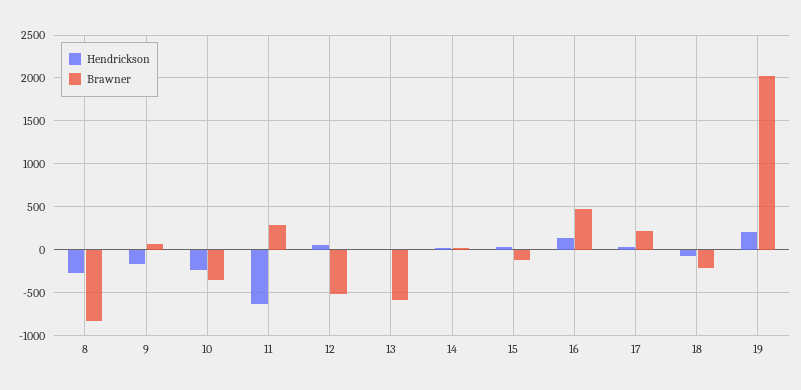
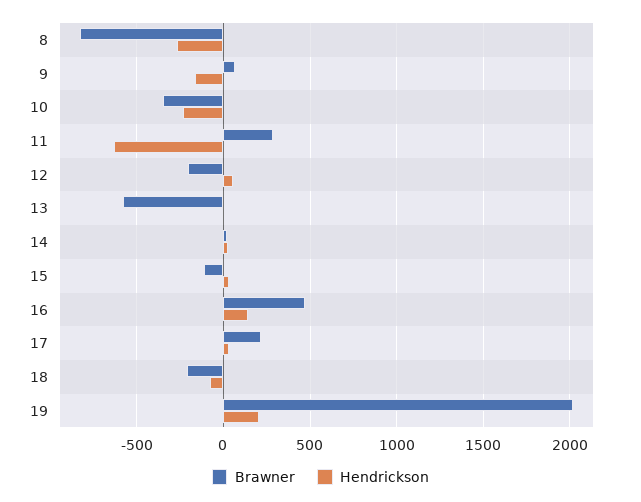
  {
    "Hendrickson": {
      "8": -250,
      "9": -150,
      "10": -250,
      "11": -650,
      "12": 50,
      "13": 0,
      "14": 50,
      "15": 50,
      "16": 150,
      "17": 50,
      "18": -100,
      "19": 200
    },
    "Brawner": {
      "8": -850,
      "9": 50,
      "10": -350,
      "11": 300,
-     "12": -500,
+     "12": -200,
      "13": -600,
      "14": 0,
      "15": -100,
      "16": 450,
      "17": 200,
      "18": -200,
      "19": 2000
    }
  }

